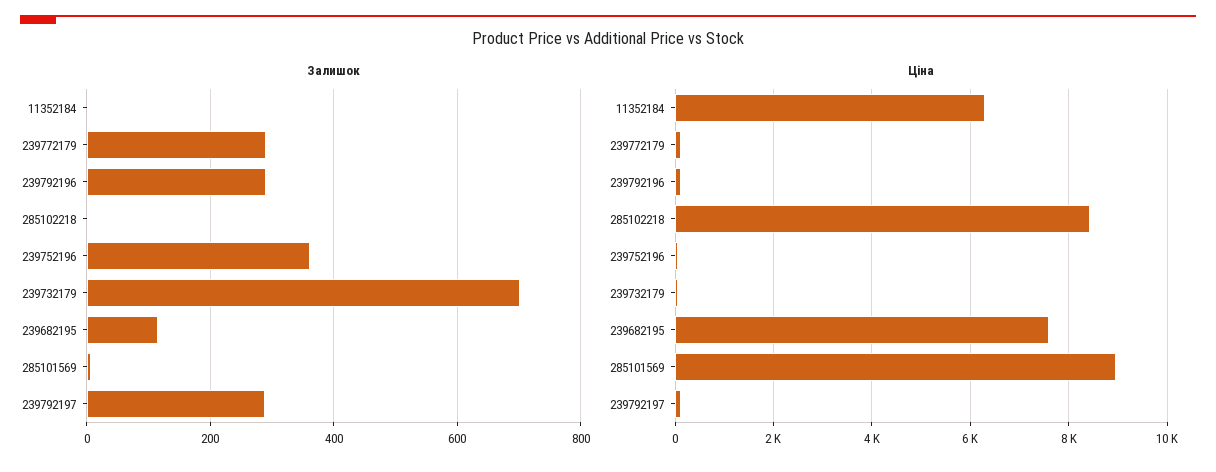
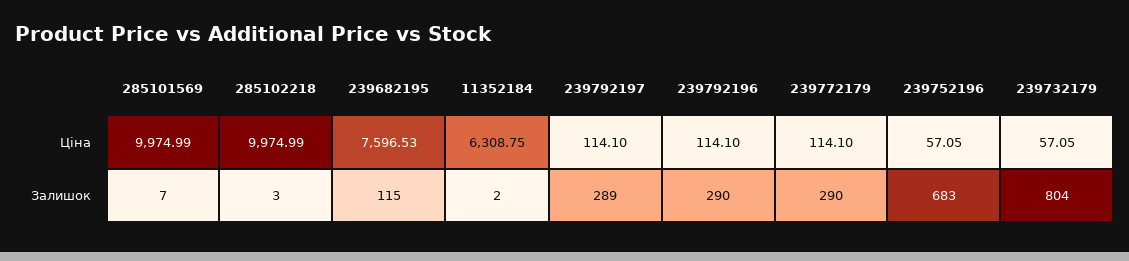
  {
    "Залишок": {
      "11352184": 2,
      "239772179": 290,
      "239792196": 290,
      "285102218": 3,
-     "239752196": 360,
+     "239752196": 683,
-     "239732179": 700,
+     "239732179": 804,
      "239682195": 115,
      "285101569": 7,
      "239792197": 289
    },
    "Ціна": {
      "11352184": 6308.75,
      "239772179": 114.1,
      "239792196": 114.1,
-     "285102218": 8400,
+     "285102218": 9974.99,
      "239752196": 57.05,
      "239732179": 57.05,
      "239682195": 7596.53,
-     "285101569": 9000,
+     "285101569": 9974.99,
      "239792197": 114.1
    }
  }

